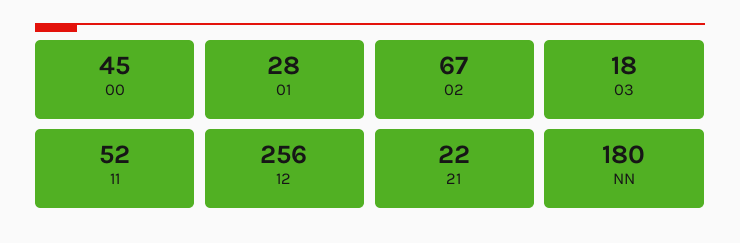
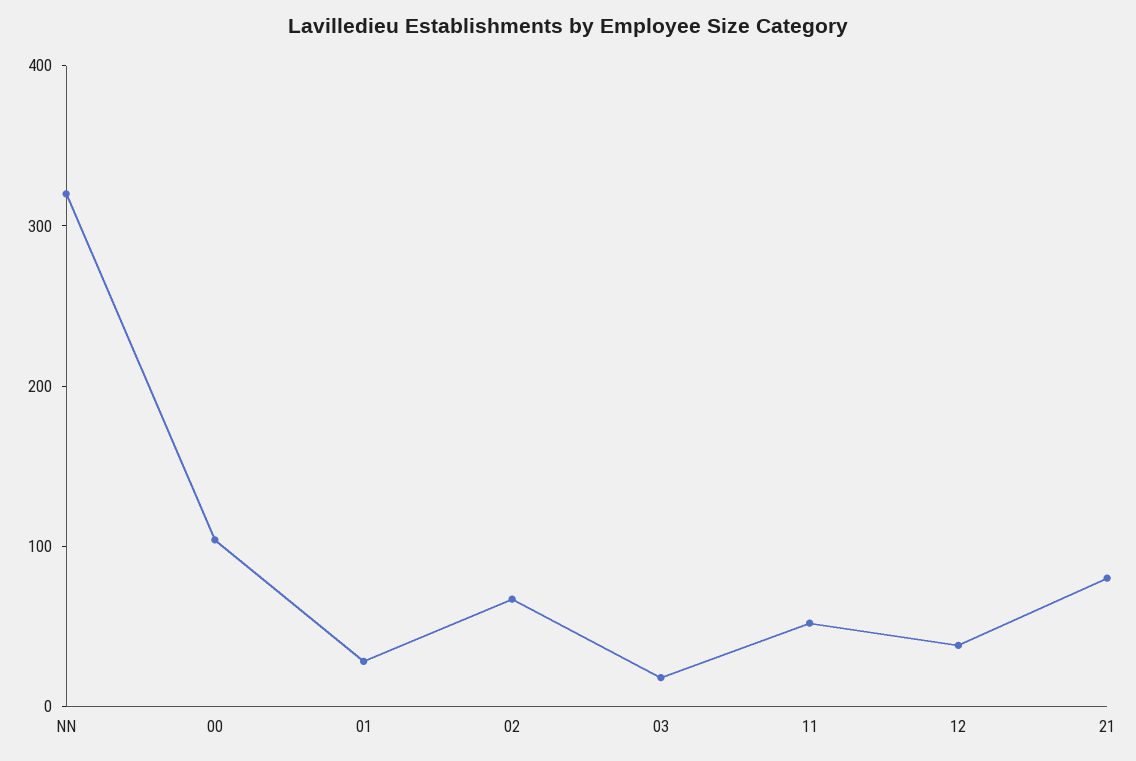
  {
-   "00": 45,
+   "00": 100,
    "01": 28,
    "02": 67,
    "03": 18,
    "11": 52,
-   "12": 256,
+   "12": 40,
-   "21": 22,
+   "21": 80,
-   "NN": 180
+   "NN": 320
  }

